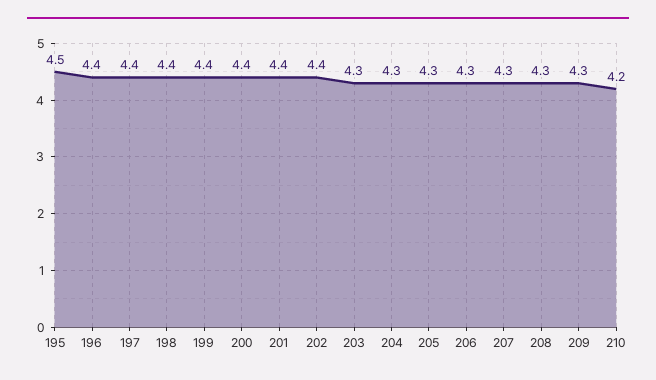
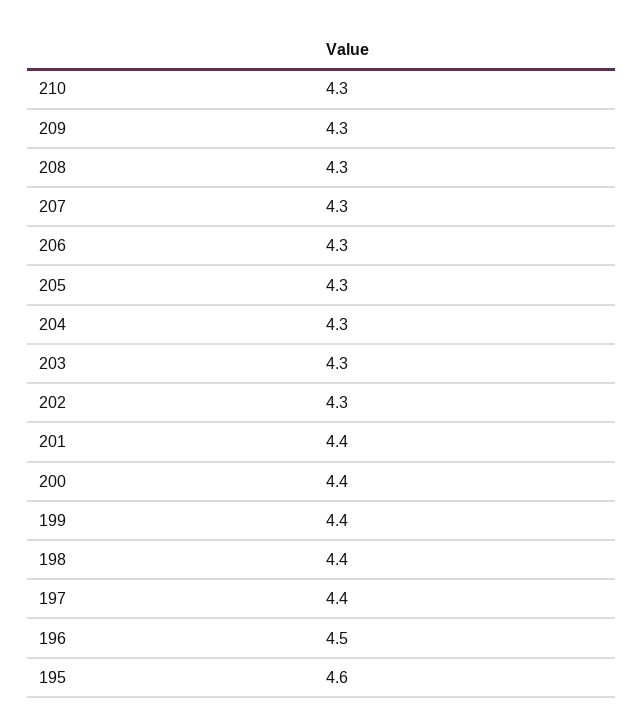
  {
-   "195": 4.5,
+   "195": 4.6,
-   "196": 4.4,
+   "196": 4.5,
    "197": 4.4,
    "198": 4.4,
    "199": 4.4,
    "200": 4.4,
    "201": 4.4,
-   "202": 4.4,
+   "202": 4.3,
    "203": 4.3,
    "204": 4.3,
    "205": 4.3,
    "206": 4.3,
    "207": 4.3,
    "208": 4.3,
    "209": 4.3,
-   "210": 4.2
+   "210": 4.3
  }

